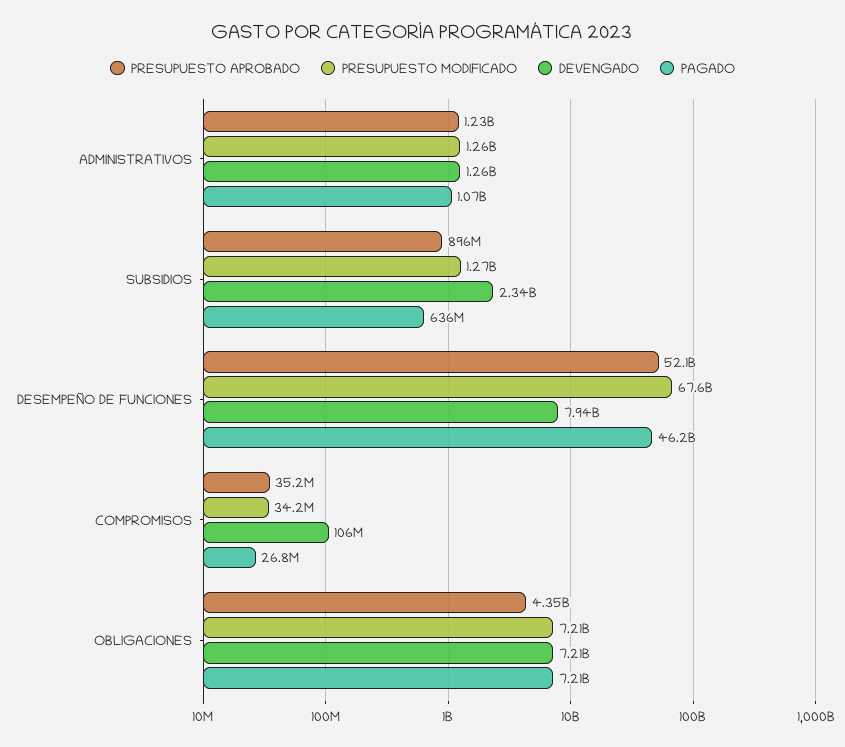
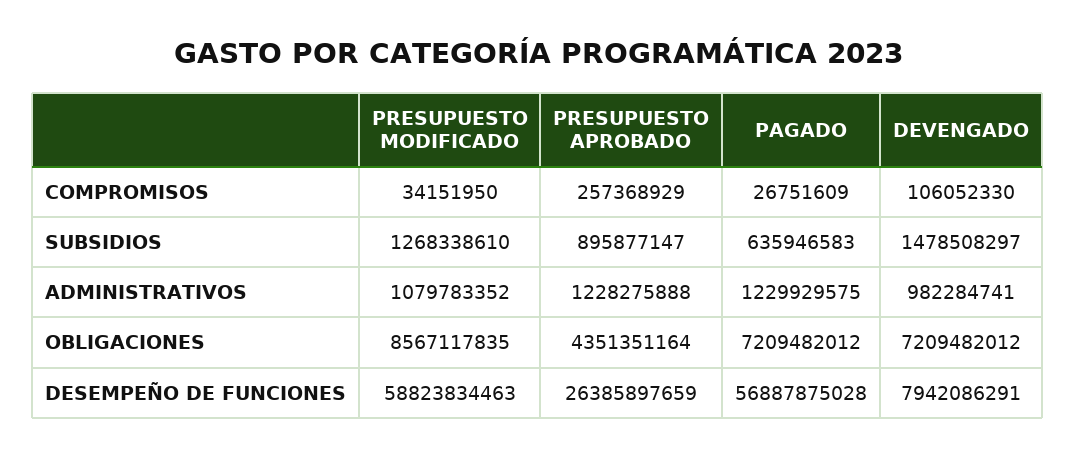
  {
    "PRESUPUESTO APROBADO": {
      "ADMINISTRATIVOS": 1228275888,
      "SUBSIDIOS": 895877147,
-     "DESEMPEÑO DE FUNCIONES": 52100000000,
+     "DESEMPEÑO DE FUNCIONES": 26385897659,
-     "COMPROMISOS": 35200000,
+     "COMPROMISOS": 257368929,
      "OBLIGACIONES": 4351351164
    },
    "PRESUPUESTO MODIFICADO": {
-     "ADMINISTRATIVOS": 1260000000,
+     "ADMINISTRATIVOS": 1079783352,
      "SUBSIDIOS": 1268338610,
-     "DESEMPEÑO DE FUNCIONES": 67600000000,
+     "DESEMPEÑO DE FUNCIONES": 58823834463,
      "COMPROMISOS": 34151950,
-     "OBLIGACIONES": 7210000000
+     "OBLIGACIONES": 8567117835
    },
    "DEVENGADO": {
-     "ADMINISTRATIVOS": 1260000000,
+     "ADMINISTRATIVOS": 982284741,
-     "SUBSIDIOS": 2340000000,
+     "SUBSIDIOS": 1478508297,
      "DESEMPEÑO DE FUNCIONES": 7942086291,
      "COMPROMISOS": 106052330,
      "OBLIGACIONES": 7209482012
    },
    "PAGADO": {
-     "ADMINISTRATIVOS": 1070000000,
+     "ADMINISTRATIVOS": 1229929575,
      "SUBSIDIOS": 635946583,
-     "DESEMPEÑO DE FUNCIONES": 46200000000,
+     "DESEMPEÑO DE FUNCIONES": 56887875028,
      "COMPROMISOS": 26751609,
      "OBLIGACIONES": 7209482012
    }
  }

